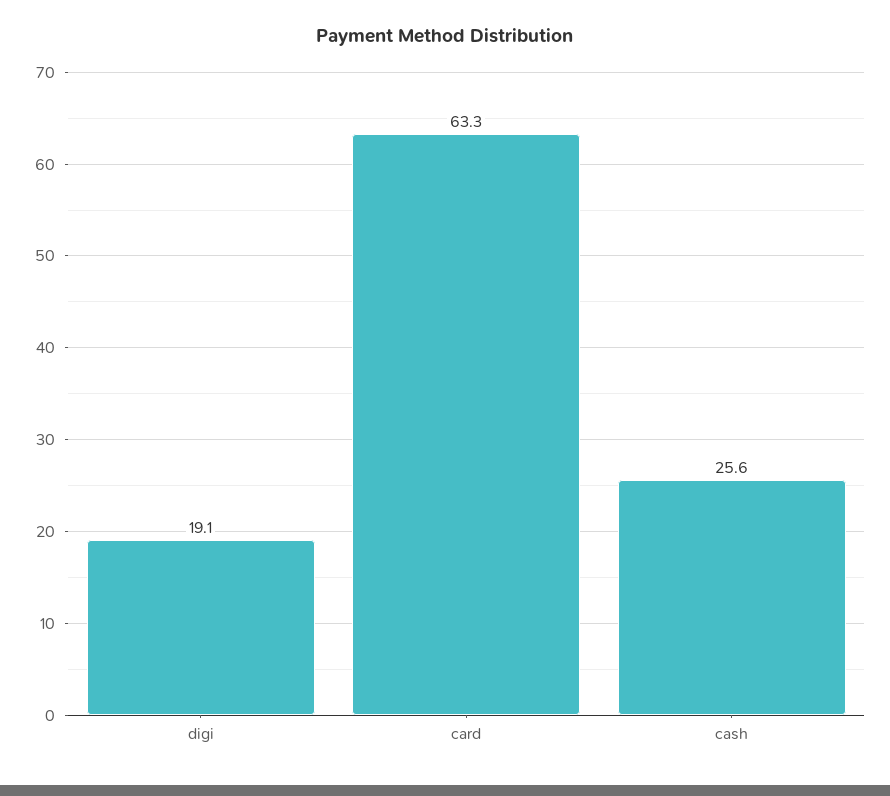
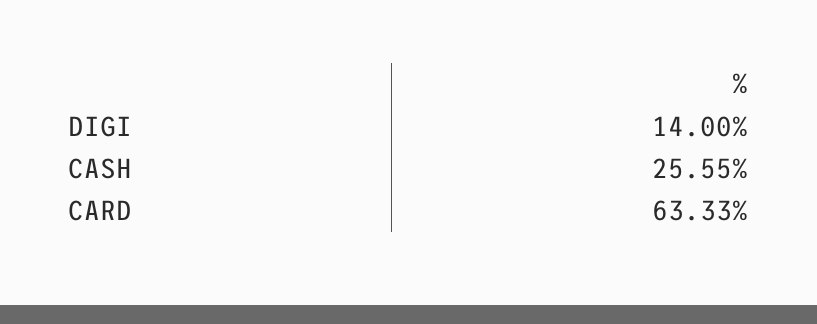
  {
-   "digi": 19.1,
+   "digi": 14,
    "card": 63.33,
    "cash": 25.55
  }

